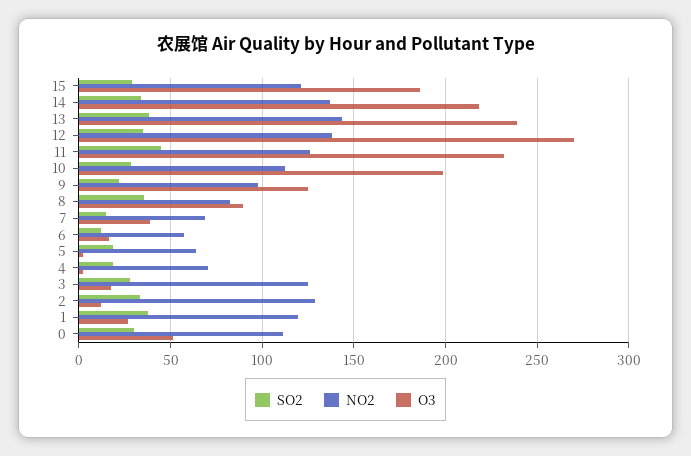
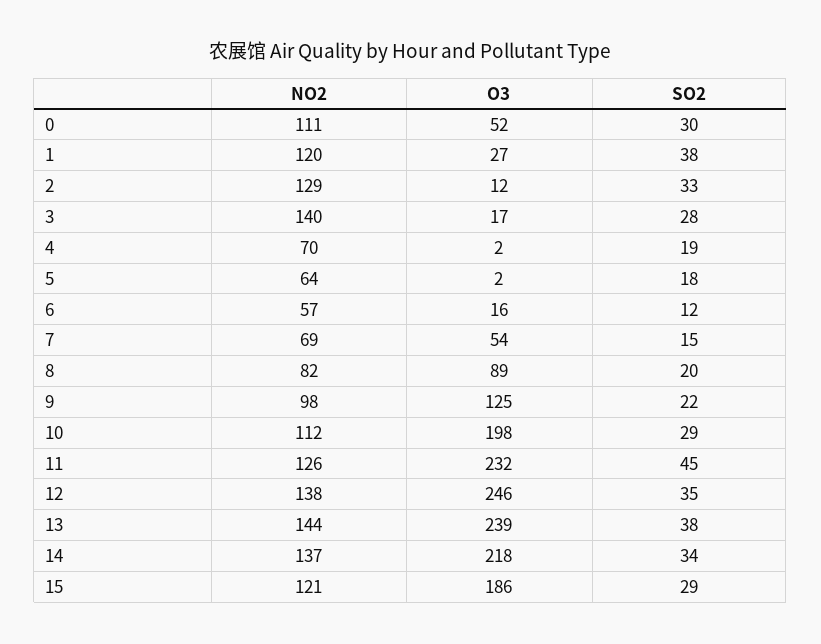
  {
    "SO2": {
      "15": 29,
      "14": 34,
      "13": 38,
      "12": 35,
      "11": 45,
      "10": 29,
      "9": 22,
-     "8": 35,
+     "8": 20,
      "7": 15,
      "6": 12,
      "5": 18,
      "4": 19,
      "3": 28,
      "2": 33,
      "1": 38,
      "0": 30
    },
    "NO2": {
      "15": 121,
      "14": 137,
      "13": 144,
      "12": 138,
      "11": 126,
      "10": 112,
      "9": 98,
      "8": 82,
      "7": 69,
      "6": 57,
      "5": 64,
      "4": 70,
-     "3": 125,
+     "3": 140,
      "2": 129,
      "1": 120,
      "0": 111
    },
    "O3": {
      "15": 186,
      "14": 218,
      "13": 239,
-     "12": 270,
+     "12": 246,
      "11": 232,
      "10": 198,
      "9": 125,
      "8": 89,
-     "7": 40,
+     "7": 54,
      "6": 16,
      "5": 2,
      "4": 2,
      "3": 17,
      "2": 12,
      "1": 27,
      "0": 52
    }
  }

